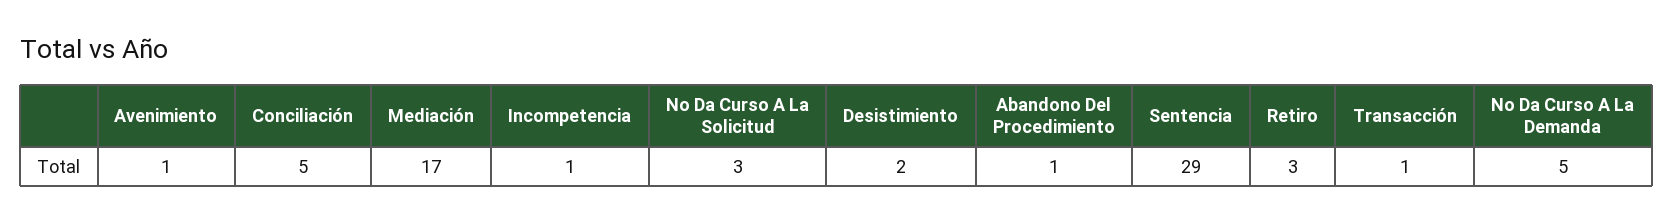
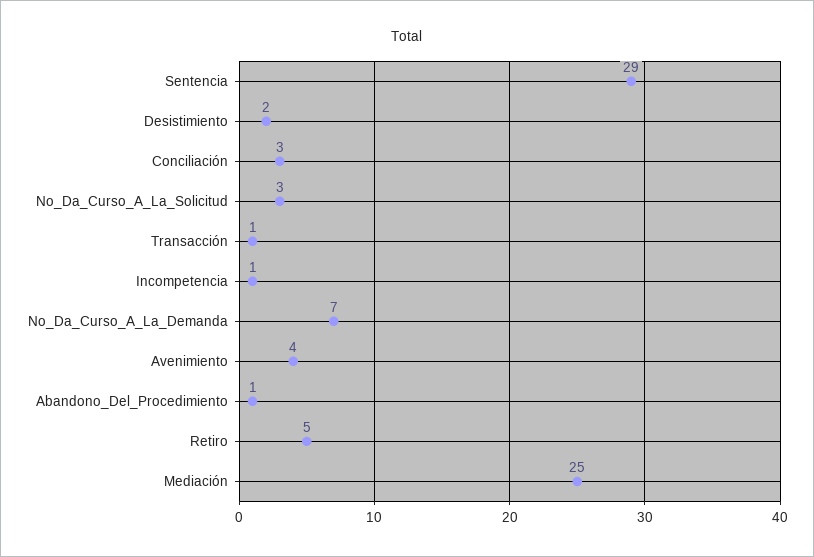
  {
-   "Avenimiento": 1,
+   "Avenimiento": 4,
-   "Conciliación": 5,
+   "Conciliación": 3,
-   "Mediación": 17,
+   "Mediación": 25,
    "Incompetencia": 1,
    "No Da Curso A La Solicitud": 3,
    "Desistimiento": 2,
    "Abandono Del Procedimiento": 1,
    "Sentencia": 29,
-   "Retiro": 3,
+   "Retiro": 5,
    "Transacción": 1,
-   "No Da Curso A La Demanda": 5
+   "No Da Curso A La Demanda": 7
  }

